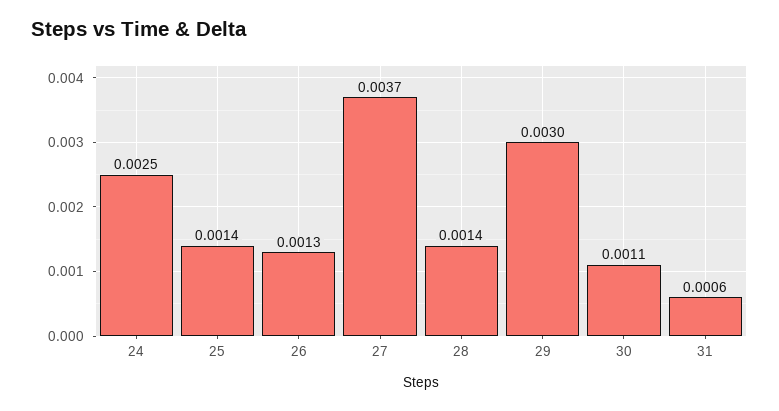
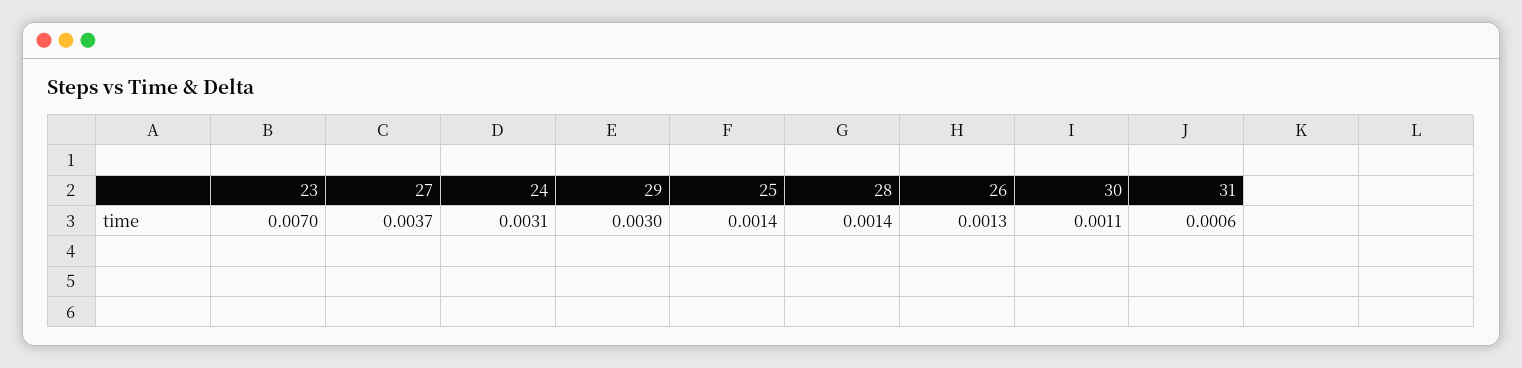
  {
-   "24": 0.0025,
+   "24": 0.0031,
    "25": 0.0014,
    "26": 0.0013,
    "27": 0.0037,
    "28": 0.0014,
    "29": 0.003,
    "30": 0.0011,
-   "31": 0.0006
+   "31": 0.0006,
+   "23": 0.007
  }

